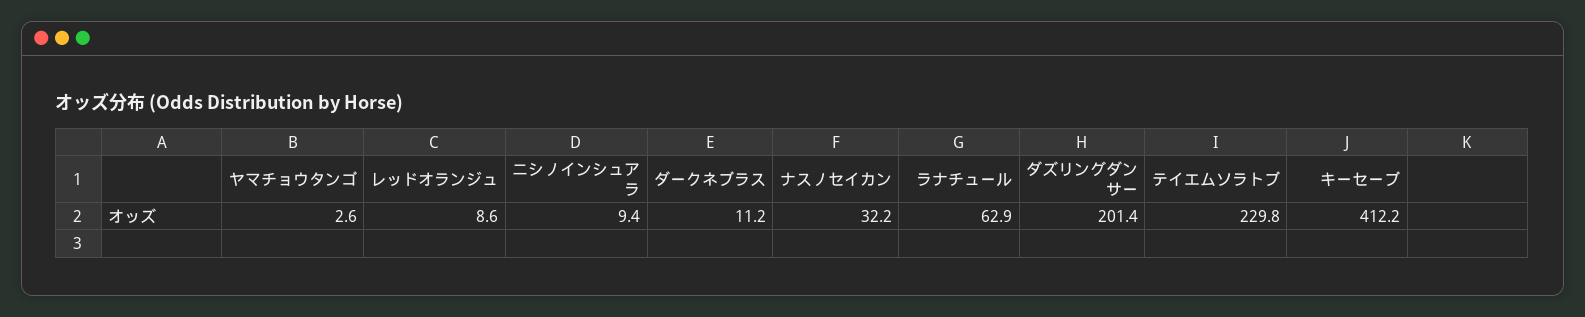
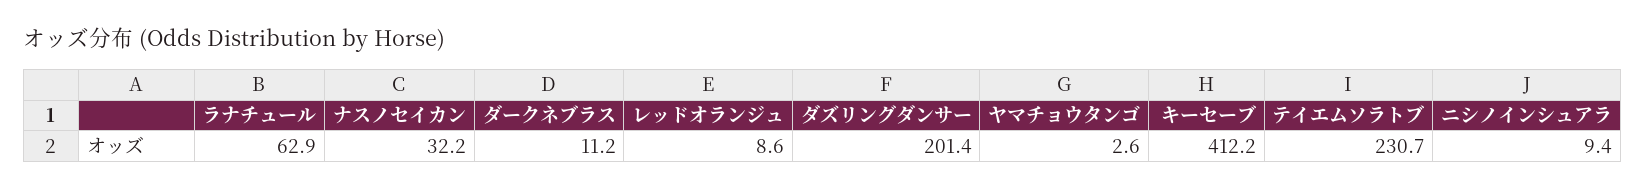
  {
    "ヤマチョウタンゴ": 2.6,
    "レッドオランジュ": 8.6,
    "ニシノインシュアラ": 9.4,
    "ダークネブラス": 11.2,
    "ナスノセイカン": 32.2,
    "ラナチュール": 62.9,
    "ダズリングダンサー": 201.4,
-   "テイエムソラトブ": 229.8,
+   "テイエムソラトブ": 230.7,
    "キーセーブ": 412.2
  }

